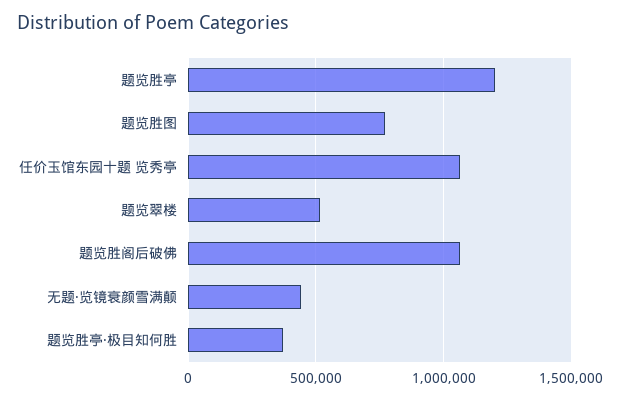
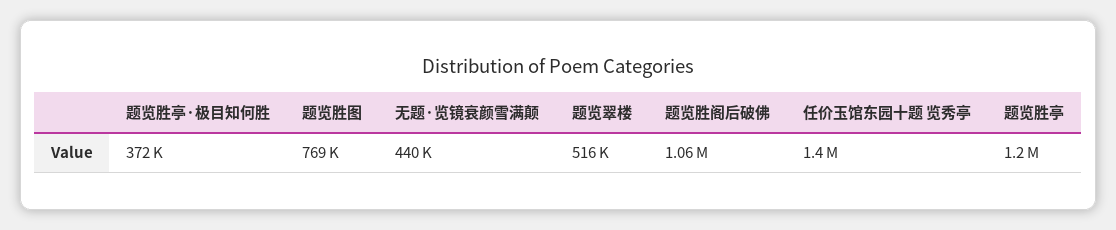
  {
    "题览胜亭": 1200000,
    "题览胜图": 769000,
-   "任价玉馆东园十题 览秀亭": 1050000,
+   "任价玉馆东园十题 览秀亭": 1400000,
    "题览翠楼": 516000,
    "题览胜阁后破佛": 1060000,
    "无题·览镜衰颜雪满颠": 440000,
    "题览胜亭·极目知何胜": 372000
  }

